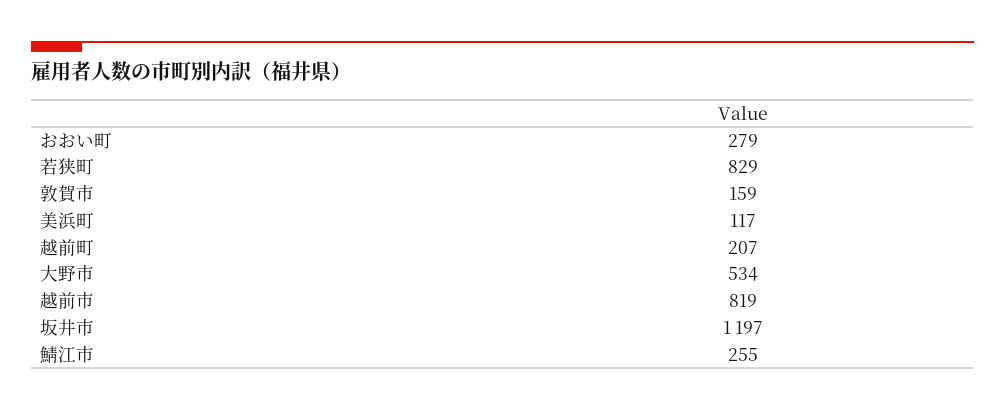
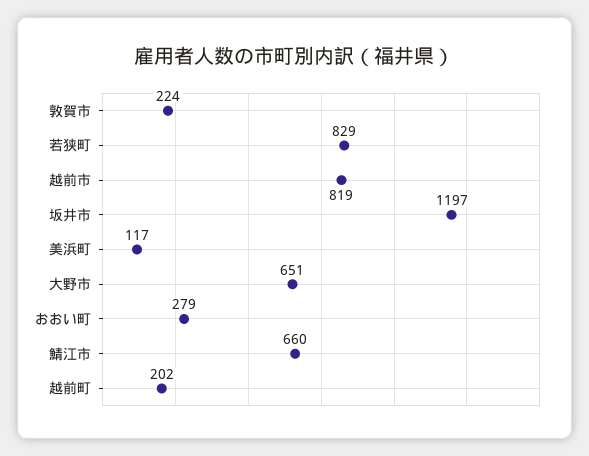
  {
    "おおい町": 279,
    "若狭町": 829,
-   "敦賀市": 159,
+   "敦賀市": 224,
    "美浜町": 117,
-   "越前町": 207,
+   "越前町": 202,
-   "大野市": 534,
+   "大野市": 651,
    "越前市": 819,
    "坂井市": 1197,
-   "鯖江市": 255
+   "鯖江市": 660
  }

